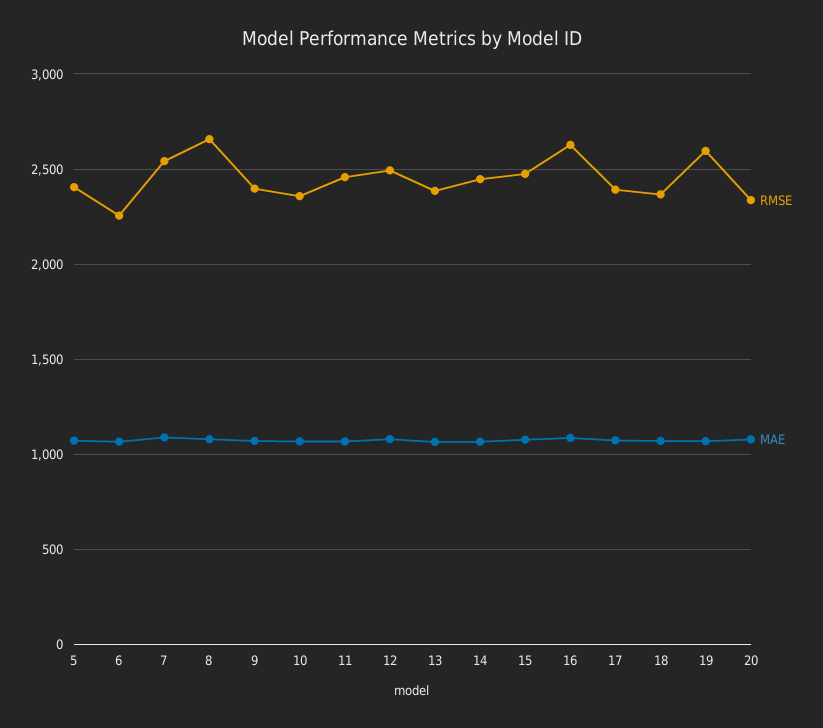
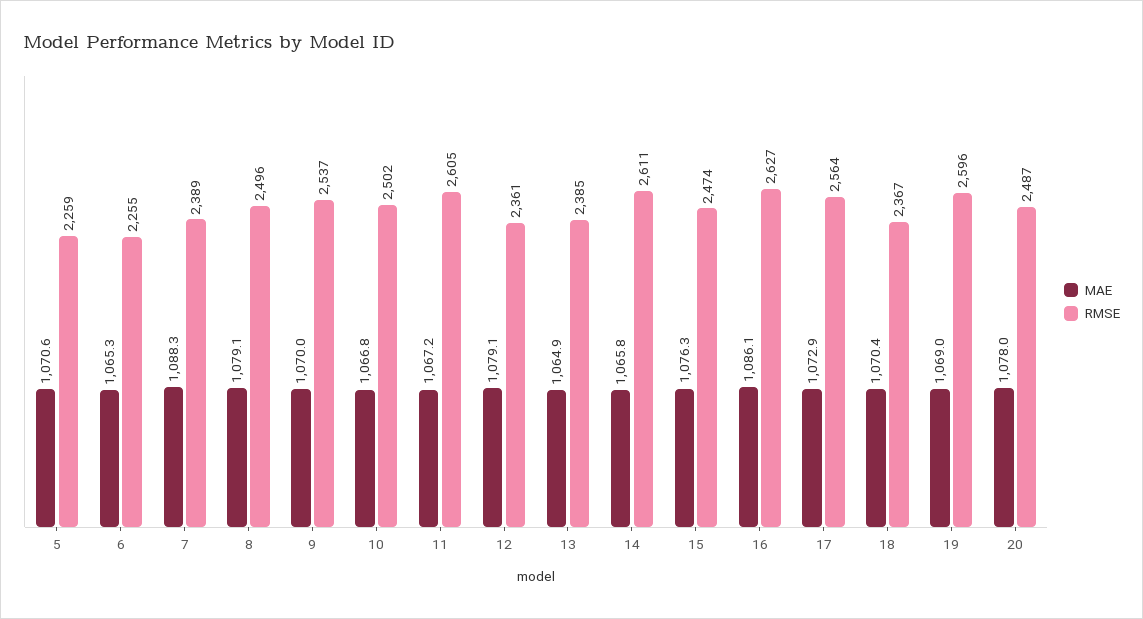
  {
    "RMSE": {
-     "5": 2400,
+     "5": 2259,
      "6": 2255,
-     "7": 2550,
+     "7": 2389,
-     "8": 2650,
+     "8": 2496,
-     "9": 2400,
+     "9": 2537,
-     "10": 2350,
+     "10": 2502,
-     "11": 2450,
+     "11": 2605,
-     "12": 2500,
+     "12": 2361,
      "13": 2385,
-     "14": 2450,
+     "14": 2611,
      "15": 2474,
      "16": 2627,
-     "17": 2400,
+     "17": 2564,
      "18": 2367,
      "19": 2596,
-     "20": 2350
+     "20": 2487
    },
    "MAE": {
      "5": 1070.6,
      "6": 1065.3,
      "7": 1088.3,
      "8": 1079.1,
      "9": 1070,
      "10": 1066.8,
      "11": 1067.2,
      "12": 1079.1,
      "13": 1064.9,
      "14": 1065.8,
      "15": 1076.3,
      "16": 1086.1,
      "17": 1072.9,
      "18": 1070.4,
      "19": 1069,
      "20": 1078
    }
  }

